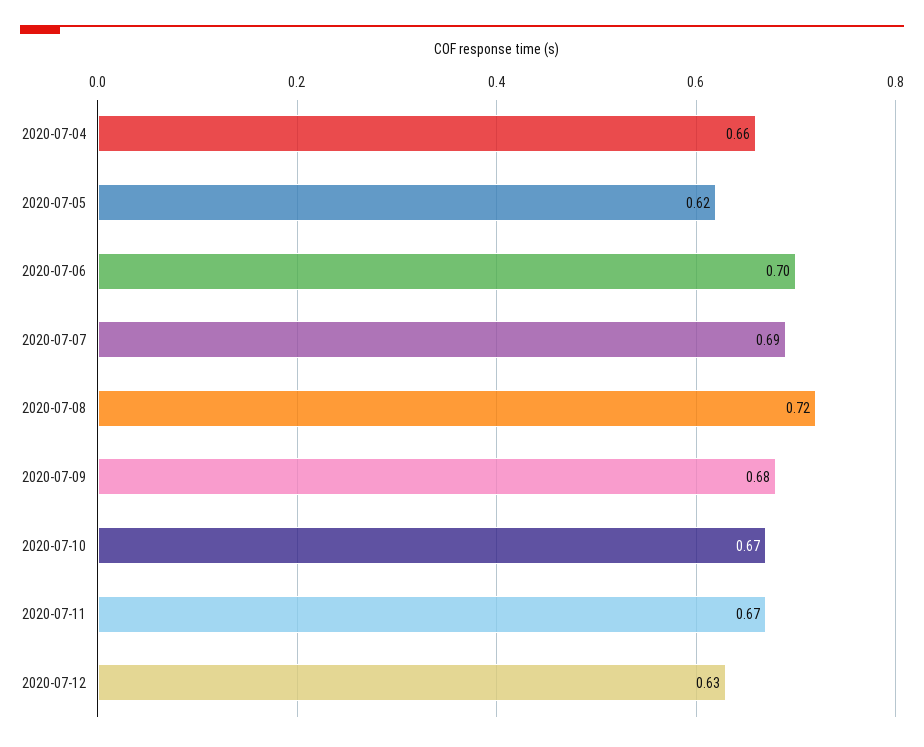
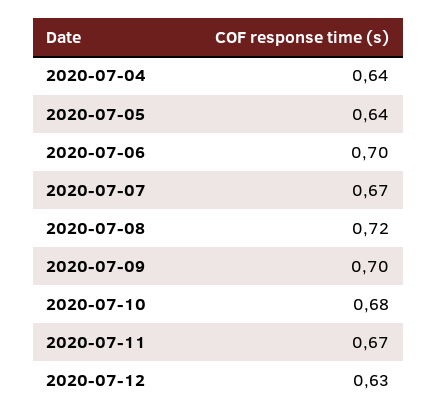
  {
-   "2020-07-04": 0.66,
+   "2020-07-04": 0.64,
-   "2020-07-05": 0.62,
+   "2020-07-05": 0.64,
    "2020-07-06": 0.7,
-   "2020-07-07": 0.69,
+   "2020-07-07": 0.67,
    "2020-07-08": 0.72,
-   "2020-07-09": 0.68,
+   "2020-07-09": 0.7,
-   "2020-07-10": 0.67,
+   "2020-07-10": 0.68,
    "2020-07-11": 0.67,
    "2020-07-12": 0.63
  }

